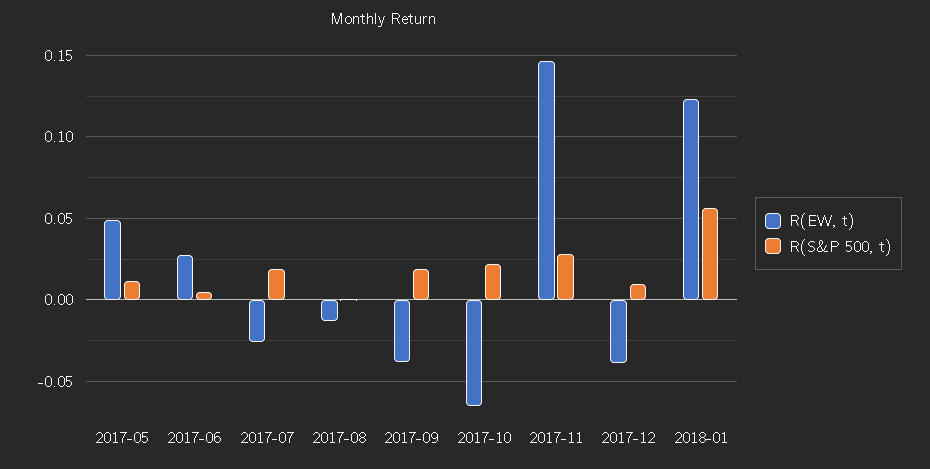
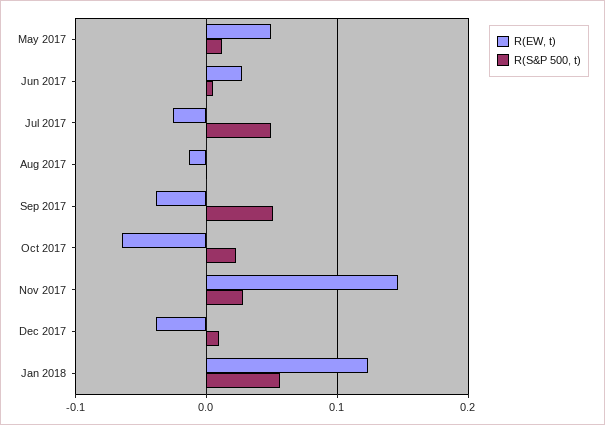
  {
    "R(EW, t)": {
      "2017-05": 0.05,
      "2017-06": 0.025,
      "2017-07": -0.025,
      "2017-08": -0.015,
      "2017-09": -0.04,
      "2017-10": -0.065,
      "2017-11": 0.145,
      "2017-12": -0.04,
      "2018-01": 0.125
    },
    "R(S&P 500, t)": {
      "2017-05": 0.01,
      "2017-06": 0.005,
-     "2017-07": 0.02,
+     "2017-07": 0.05,
      "2017-08": 0,
-     "2017-09": 0.02,
+     "2017-09": 0.05,
      "2017-10": 0.02,
      "2017-11": 0.03,
      "2017-12": 0.01,
      "2018-01": 0.055
    }
  }

